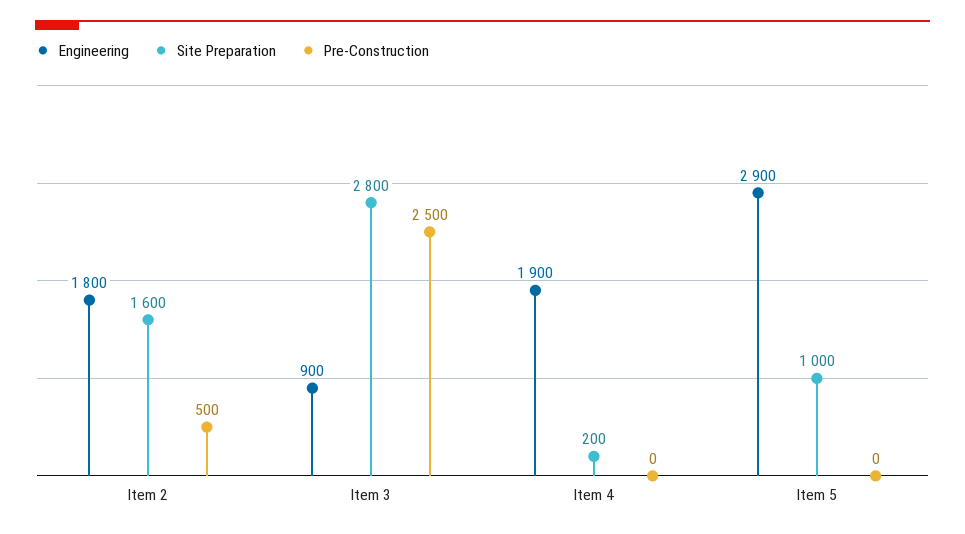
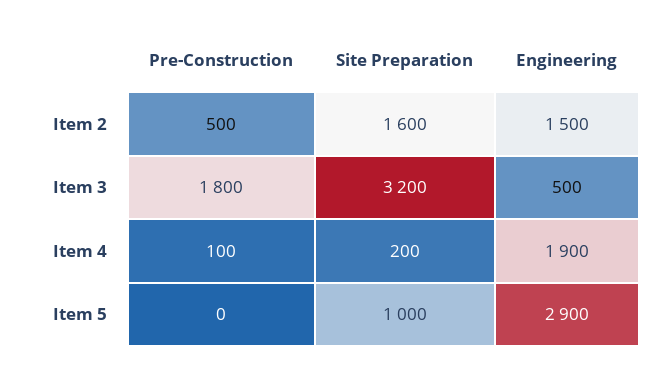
  {
    "Engineering": {
-     "Item 2": 1800,
+     "Item 2": 1500,
-     "Item 3": 900,
+     "Item 3": 500,
      "Item 4": 1900,
      "Item 5": 2900
    },
    "Site Preparation": {
      "Item 2": 1600,
-     "Item 3": 2800,
+     "Item 3": 3200,
      "Item 4": 200,
      "Item 5": 1000
    },
    "Pre-Construction": {
      "Item 2": 500,
-     "Item 3": 2500,
+     "Item 3": 1800,
-     "Item 4": 0,
+     "Item 4": 100,
      "Item 5": 0
    }
  }

